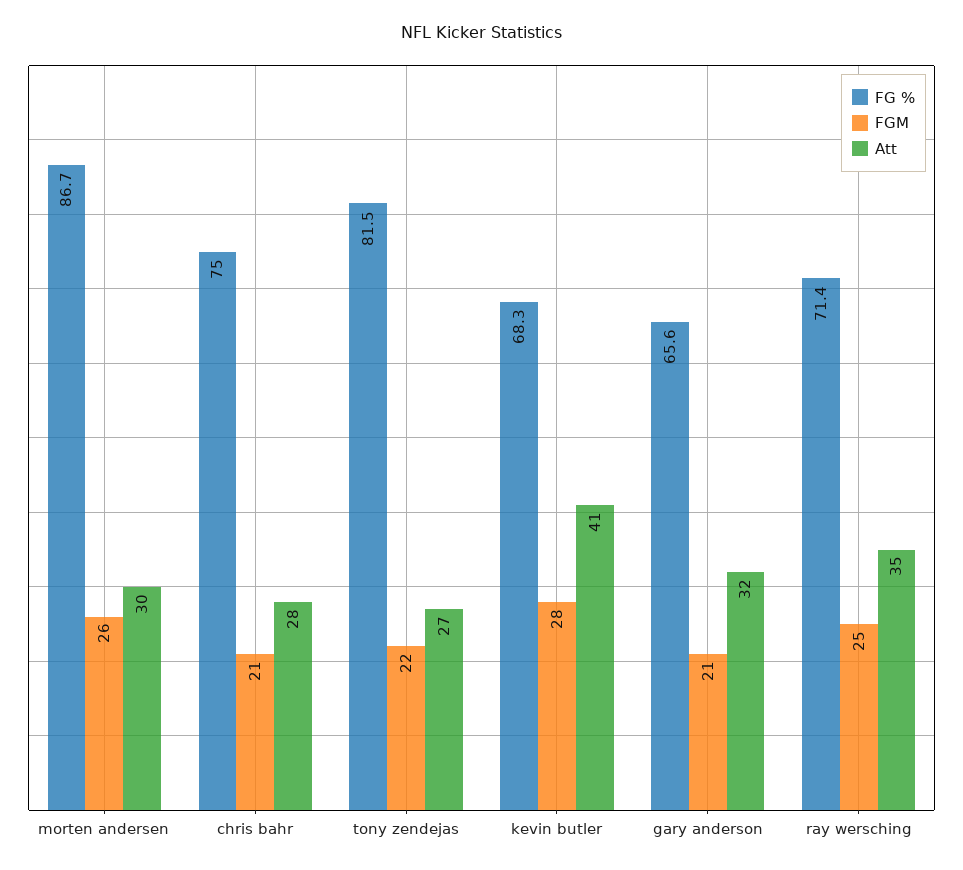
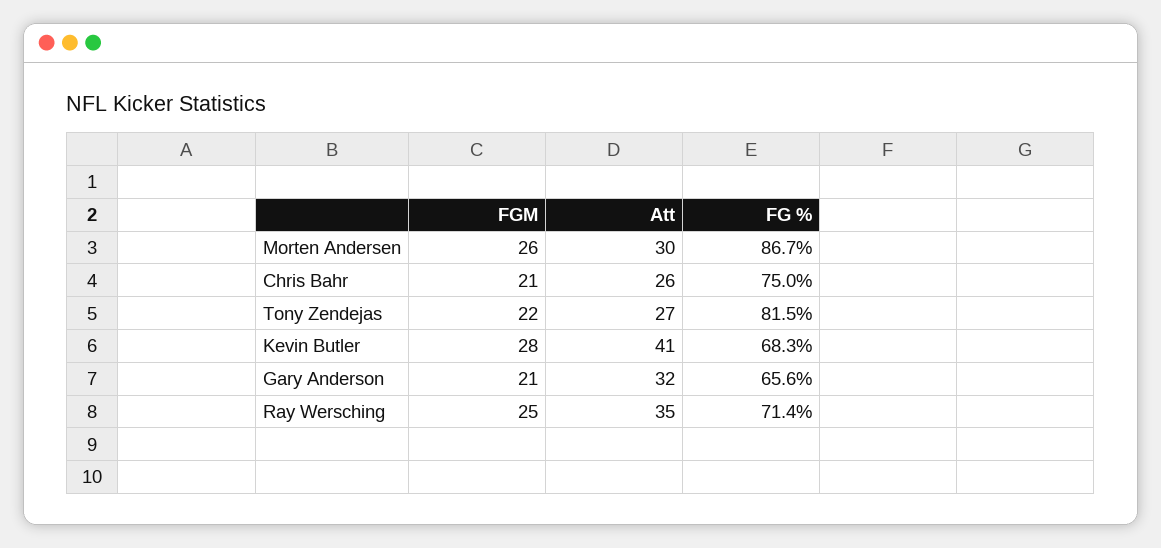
  {
    "FG %": {
      "morten andersen": 86.7,
      "chris bahr": 75,
      "tony zendejas": 81.5,
      "kevin butler": 68.3,
      "gary anderson": 65.6,
      "ray wersching": 71.4
    },
    "FGM": {
      "morten andersen": 26,
      "chris bahr": 21,
      "tony zendejas": 22,
      "kevin butler": 28,
      "gary anderson": 21,
      "ray wersching": 25
    },
    "Att": {
      "morten andersen": 30,
-     "chris bahr": 28,
+     "chris bahr": 26,
      "tony zendejas": 27,
      "kevin butler": 41,
      "gary anderson": 32,
      "ray wersching": 35
    }
  }

